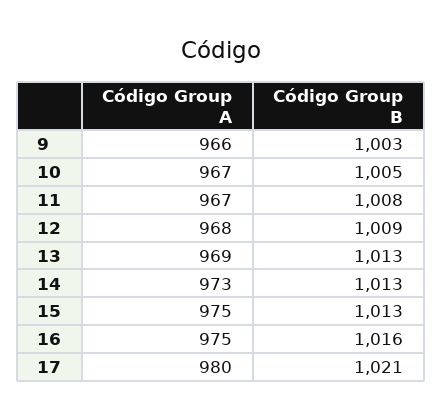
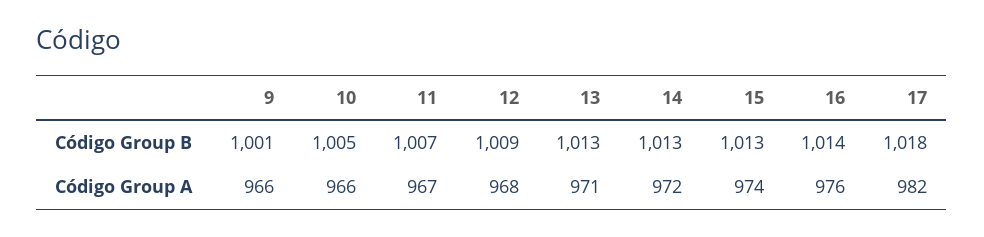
  {
    "Código Group A": {
      "9": 966,
-     "10": 967,
+     "10": 966,
      "11": 967,
      "12": 968,
-     "13": 969,
+     "13": 971,
-     "14": 973,
+     "14": 972,
-     "15": 975,
+     "15": 974,
-     "16": 975,
+     "16": 976,
-     "17": 980
+     "17": 982
    },
    "Código Group B": {
-     "9": 1003,
+     "9": 1001,
      "10": 1005,
-     "11": 1008,
+     "11": 1007,
      "12": 1009,
      "13": 1013,
      "14": 1013,
      "15": 1013,
-     "16": 1016,
+     "16": 1014,
-     "17": 1021
+     "17": 1018
    }
  }

